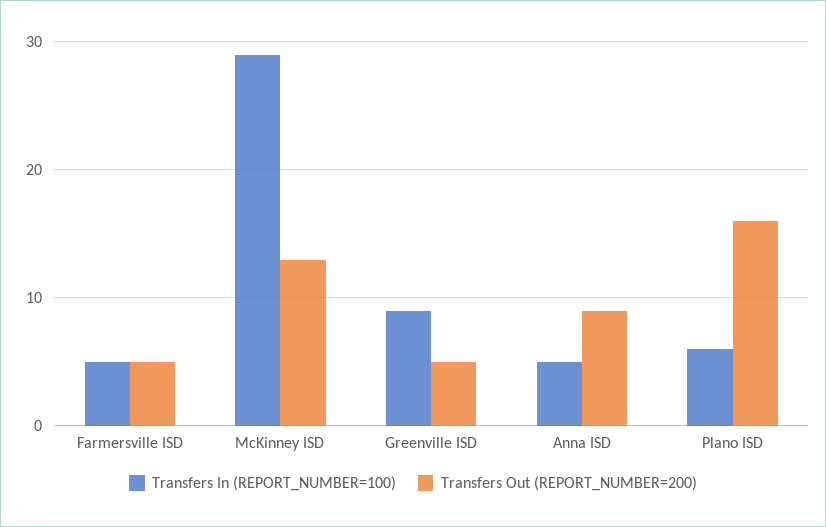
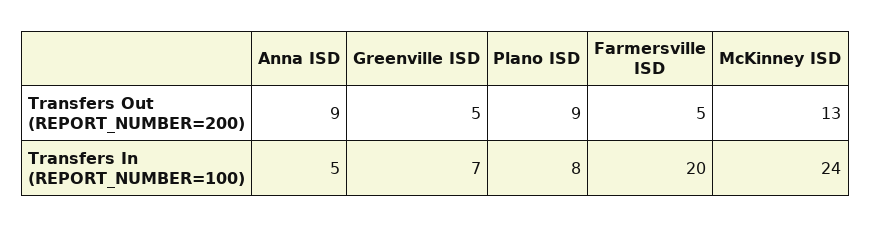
  {
    "Transfers In (REPORT_NUMBER=100)": {
-     "Farmersville ISD": 5,
+     "Farmersville ISD": 20,
-     "McKinney ISD": 29,
+     "McKinney ISD": 24,
-     "Greenville ISD": 9,
+     "Greenville ISD": 7,
      "Anna ISD": 5,
-     "Plano ISD": 6
+     "Plano ISD": 8
    },
    "Transfers Out (REPORT_NUMBER=200)": {
      "Farmersville ISD": 5,
      "McKinney ISD": 13,
      "Greenville ISD": 5,
      "Anna ISD": 9,
-     "Plano ISD": 16
+     "Plano ISD": 9
    }
  }

